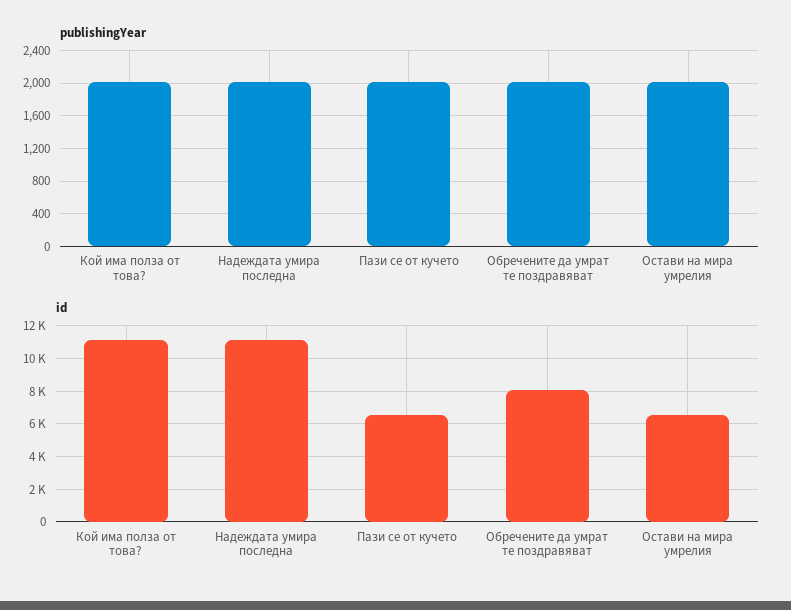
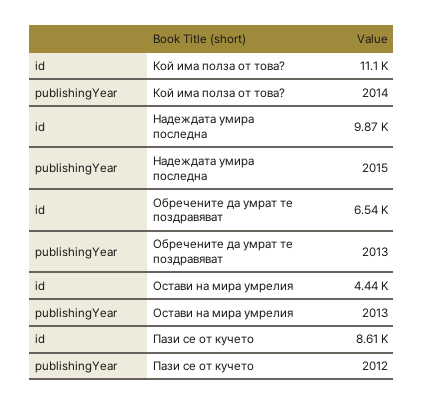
  {
    "publishingYear": {
      "Кой има полза от това?": 2014,
      "Надеждата умира последна": 2015,
      "Пази се от кучето": 2012,
      "Обречените да умрат те поздравяват": 2013,
      "Остави на мира умрелия": 2013
    },
    "id": {
      "Кой има полза от това?": 11100,
-     "Надеждата умира последна": 11000,
+     "Надеждата умира последна": 9870,
-     "Пази се от кучето": 6500,
+     "Пази се от кучето": 8610,
-     "Обречените да умрат те поздравяват": 8000,
+     "Обречените да умрат те поздравяват": 6540,
-     "Остави на мира умрелия": 6500
+     "Остави на мира умрелия": 4440
    }
  }

